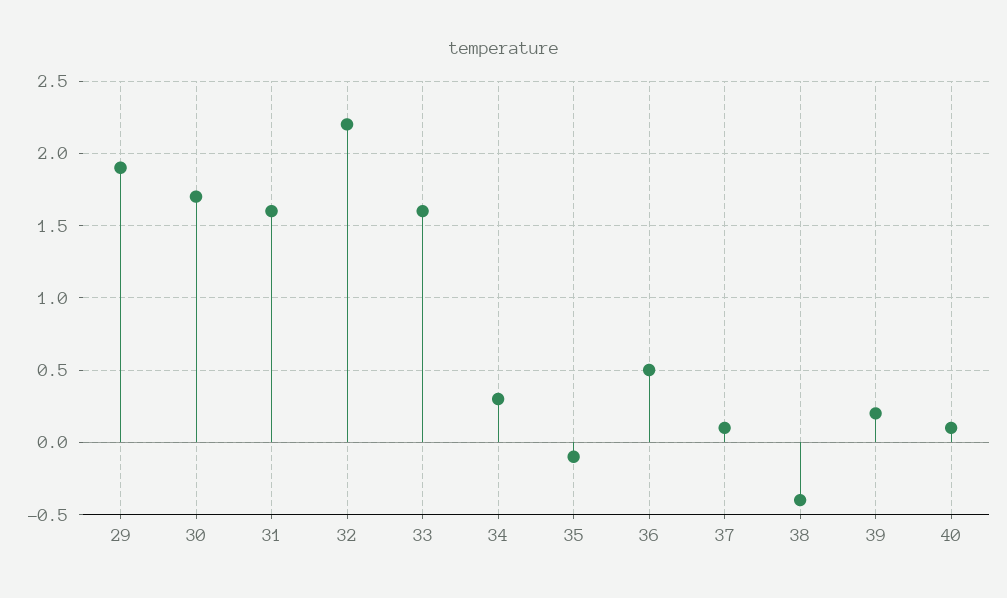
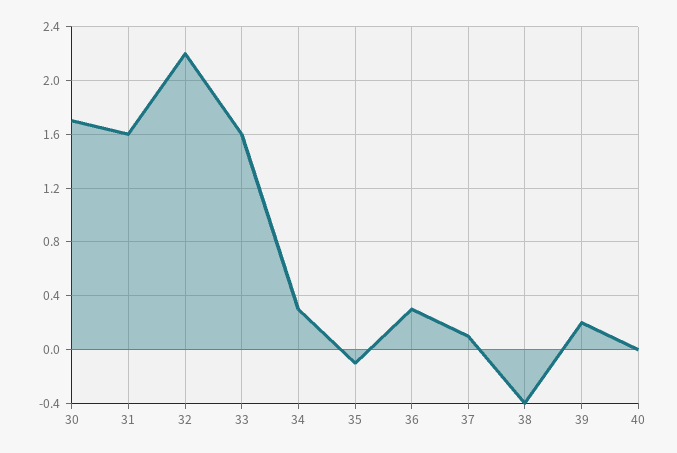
  {
-   "29": 1.9,
    "30": 1.7,
    "31": 1.6,
    "32": 2.2,
    "33": 1.6,
    "34": 0.3,
    "35": -0.1,
-   "36": 0.5,
+   "36": 0.3,
    "37": 0.1,
    "38": -0.4,
    "39": 0.2,
-   "40": 0.1
+   "40": 0
  }

